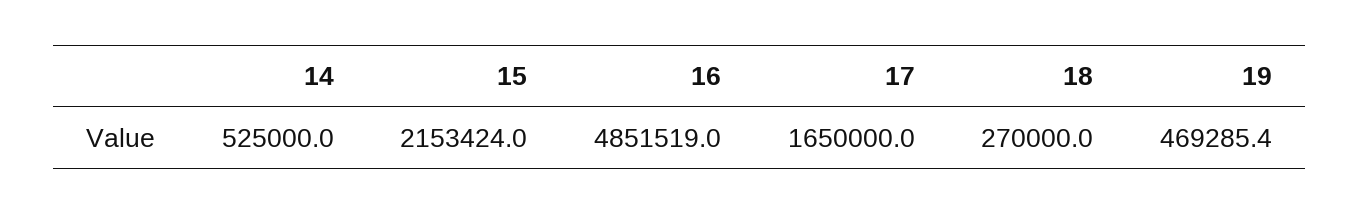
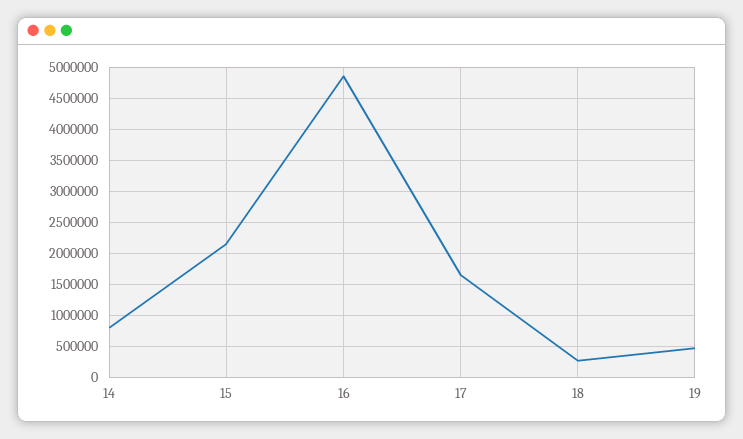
  {
-   "14": 525000,
+   "14": 800000,
    "15": 2153424,
    "16": 4851519,
    "17": 1650000,
    "18": 270000,
    "19": 469285.4
  }

